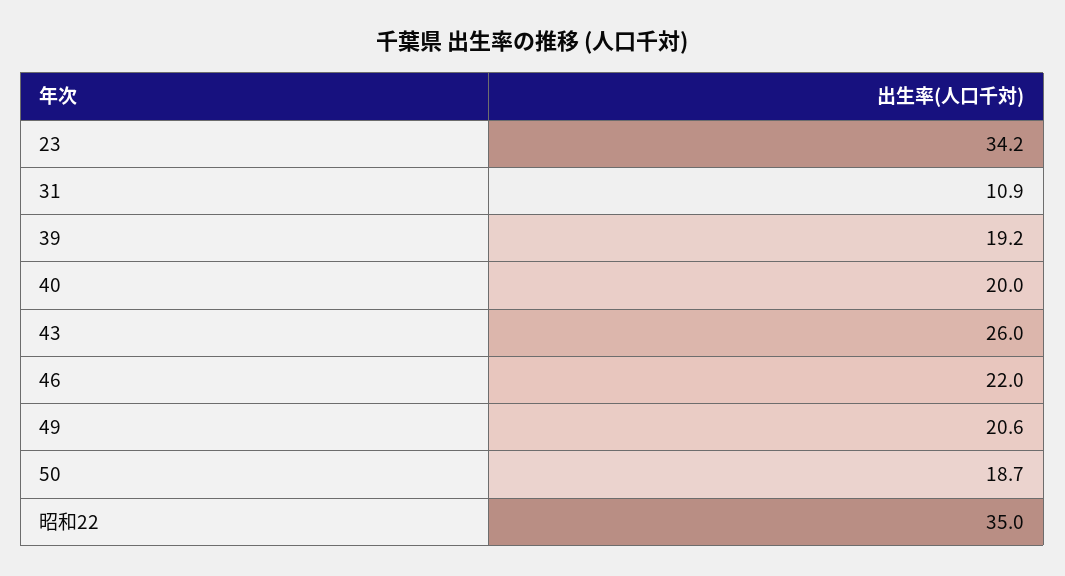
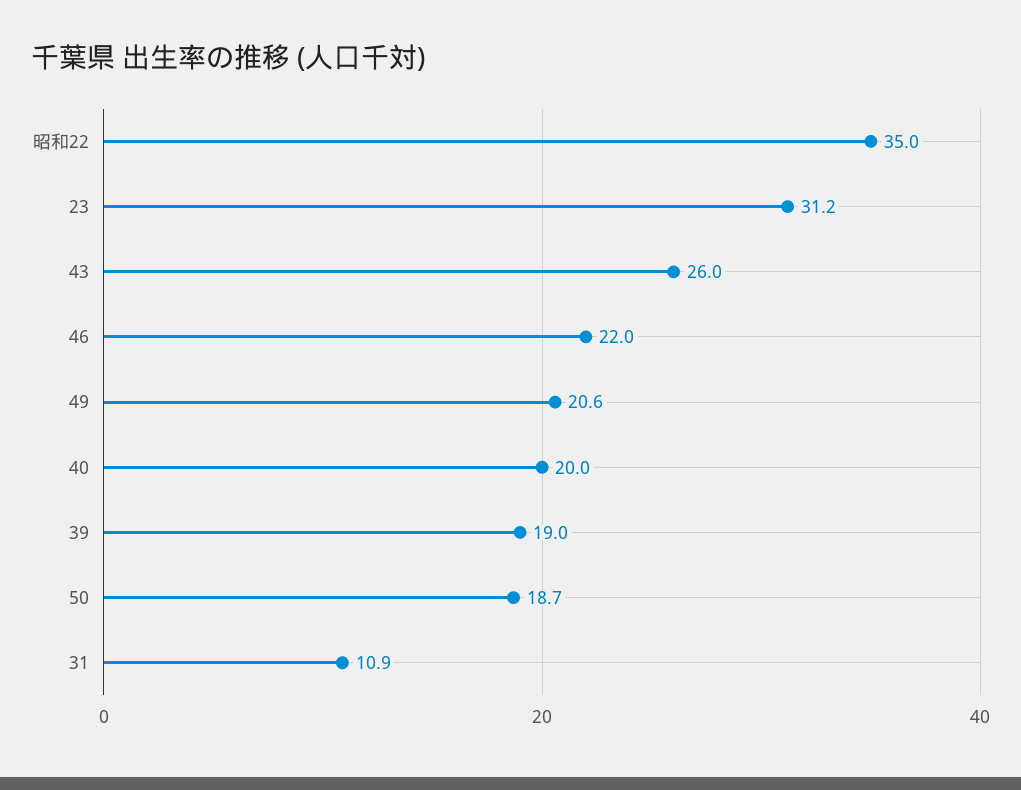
  {
-   "23": 34.2,
+   "23": 31.2,
    "31": 10.9,
-   "39": 19.2,
+   "39": 19,
    "40": 20,
    "43": 26,
    "46": 22,
    "49": 20.6,
    "50": 18.7,
    "昭和22": 35
  }

